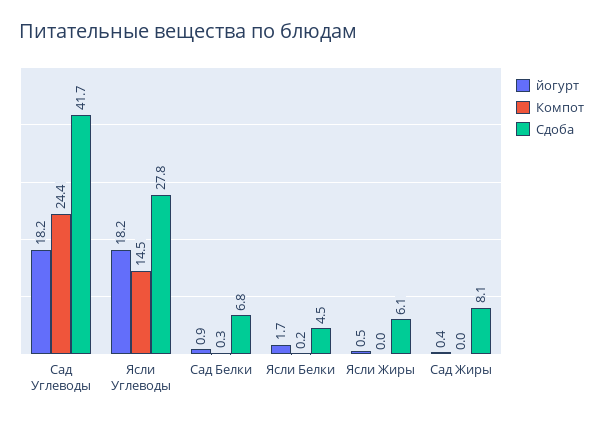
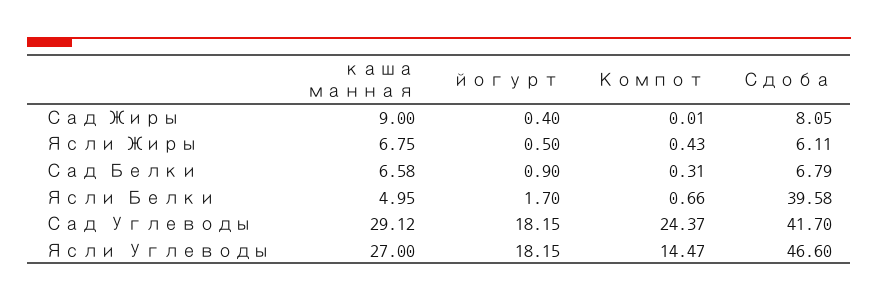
  {
    "йогурт": {
      "Сад Углеводы": 18.15,
      "Ясли Углеводы": 18.15,
      "Сад Белки": 0.9,
      "Ясли Белки": 1.7,
      "Ясли Жиры": 0.5,
      "Сад Жиры": 0.4
    },
    "Компот": {
      "Сад Углеводы": 24.37,
      "Ясли Углеводы": 14.47,
      "Сад Белки": 0.31,
-     "Ясли Белки": 0.2,
+     "Ясли Белки": 0.66,
-     "Ясли Жиры": 0,
+     "Ясли Жиры": 0.43,
      "Сад Жиры": 0.01
    },
    "Сдоба": {
      "Сад Углеводы": 41.7,
-     "Ясли Углеводы": 27.8,
+     "Ясли Углеводы": 46.6,
      "Сад Белки": 6.79,
-     "Ясли Белки": 4.5,
+     "Ясли Белки": 39.58,
      "Ясли Жиры": 6.11,
      "Сад Жиры": 8.05
-   }
+   },
+   "каша манная": {
+     "Сад Жиры": 9,
+     "Ясли Жиры": 6.75,
+     "Сад Белки": 6.58,
+     "Ясли Белки": 4.95,
+     "Сад Углеводы": 29.12,
+     "Ясли Углеводы": 27
+   }
  }

